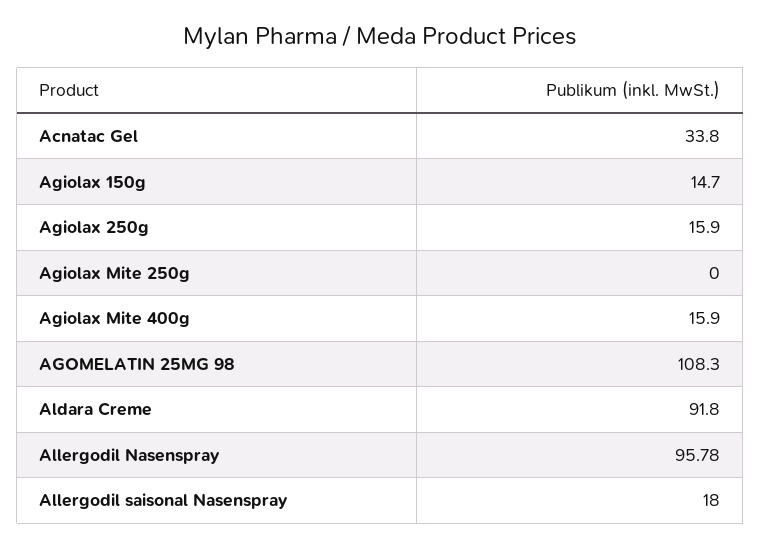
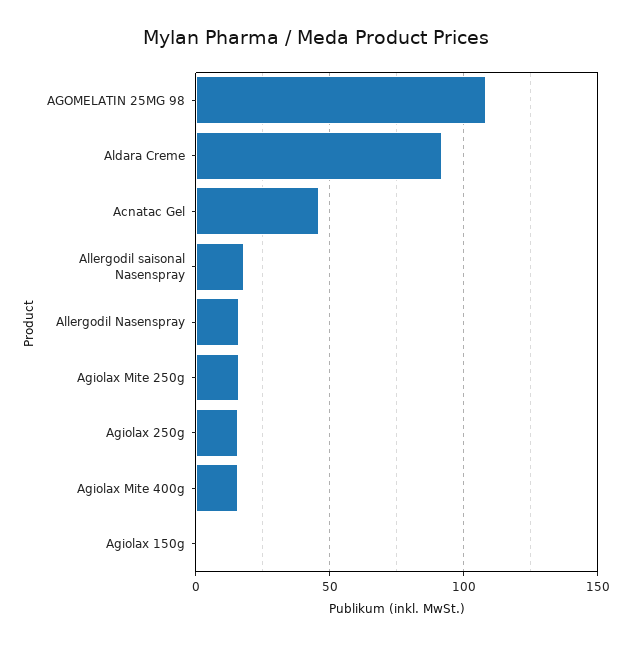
  {
-   "Acnatac Gel": 33.8,
+   "Acnatac Gel": 45,
-   "Agiolax 150g": 14.7,
+   "Agiolax 150g": 0,
    "Agiolax 250g": 15.9,
-   "Agiolax Mite 250g": 0,
+   "Agiolax Mite 250g": 15,
    "Agiolax Mite 400g": 15.9,
    "AGOMELATIN 25MG 98": 108.3,
    "Aldara Creme": 91.8,
-   "Allergodil Nasenspray": 95.78,
+   "Allergodil Nasenspray": 15,
    "Allergodil saisonal Nasenspray": 18
  }

